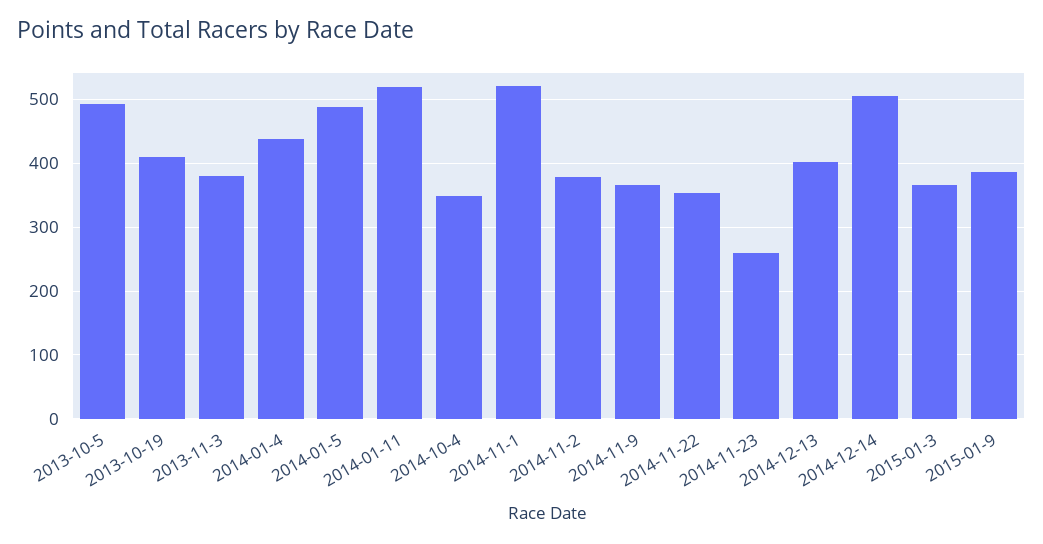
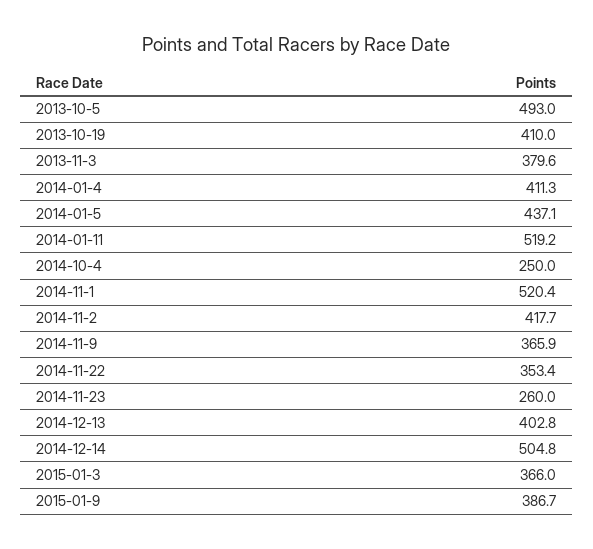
  {
    "2013-10-5": 493,
    "2013-10-19": 410,
    "2013-11-3": 379.6,
-   "2014-01-4": 440,
+   "2014-01-4": 411.3,
-   "2014-01-5": 490,
+   "2014-01-5": 437.1,
    "2014-01-11": 519.2,
-   "2014-10-4": 350,
+   "2014-10-4": 250,
    "2014-11-1": 520.4,
-   "2014-11-2": 380,
+   "2014-11-2": 417.7,
    "2014-11-9": 365.9,
    "2014-11-22": 353.4,
    "2014-11-23": 260,
    "2014-12-13": 402.8,
    "2014-12-14": 504.8,
    "2015-01-3": 366,
    "2015-01-9": 386.7
  }

